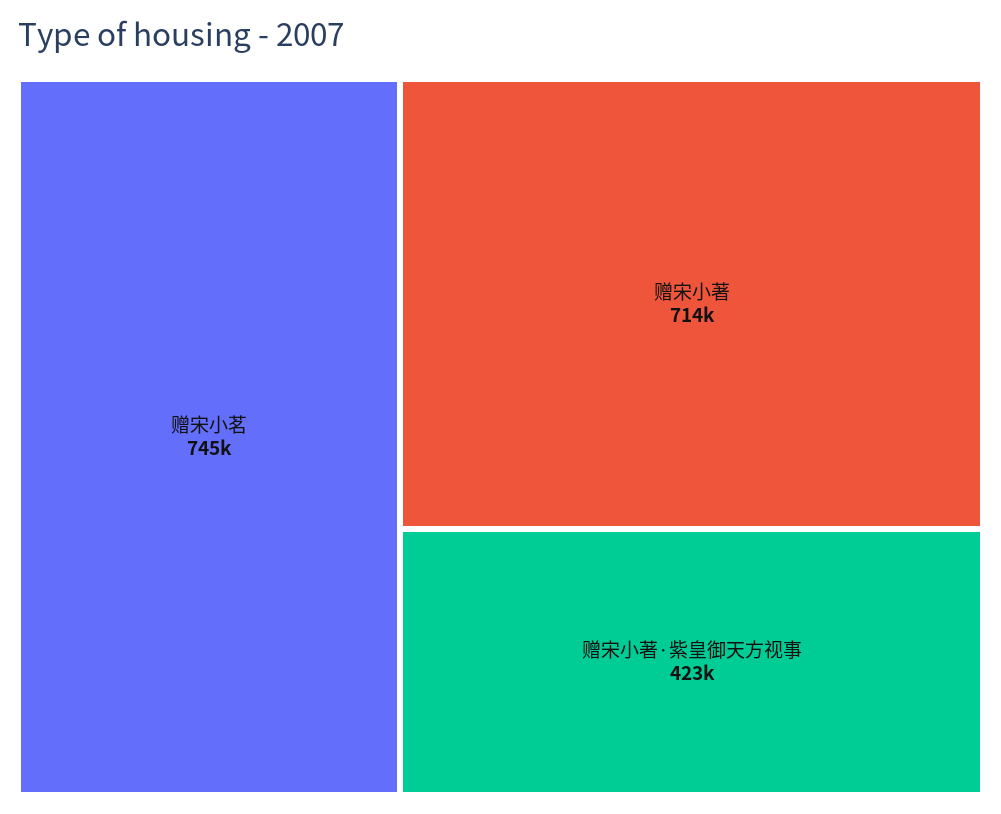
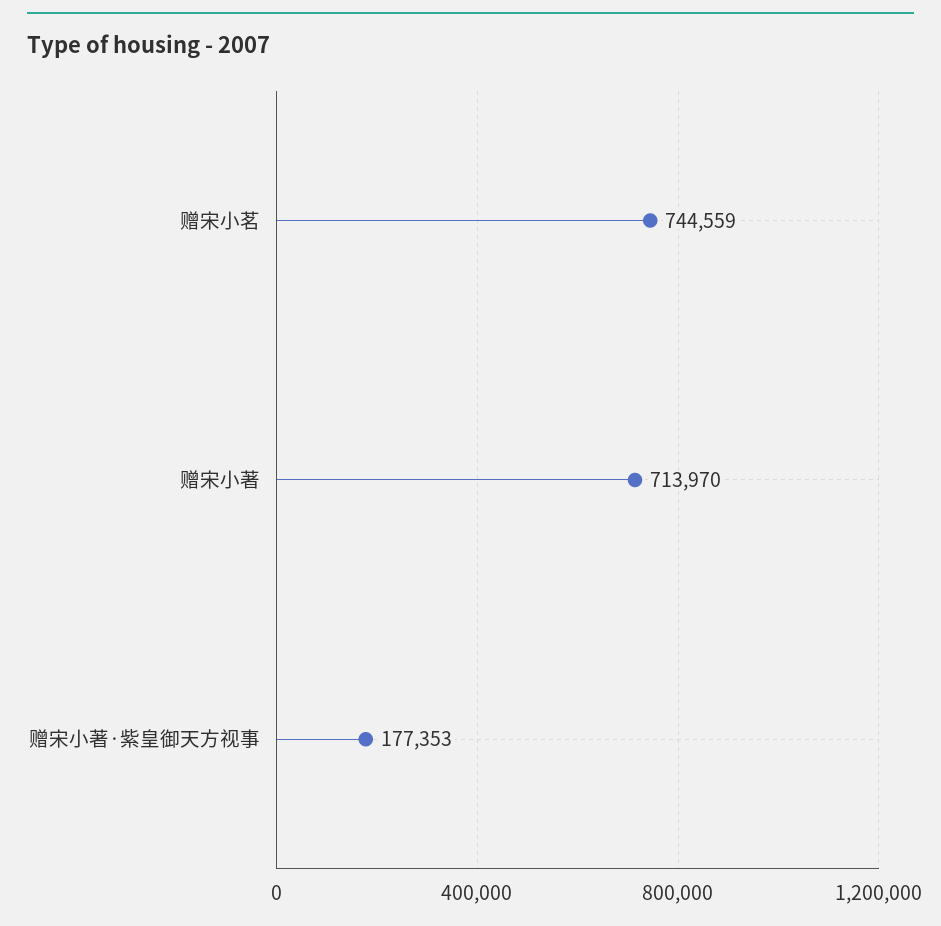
  {
    "赠宋小茗": 744559,
    "赠宋小著": 713970,
-   "赠宋小著·紫皇御天方视事": 423000
+   "赠宋小著·紫皇御天方视事": 177353
  }

